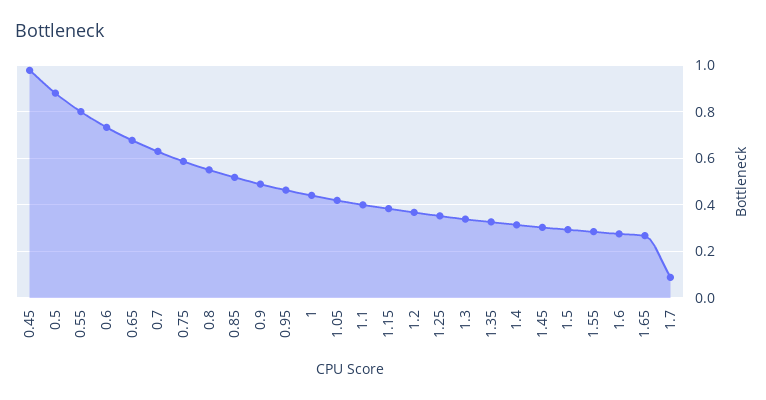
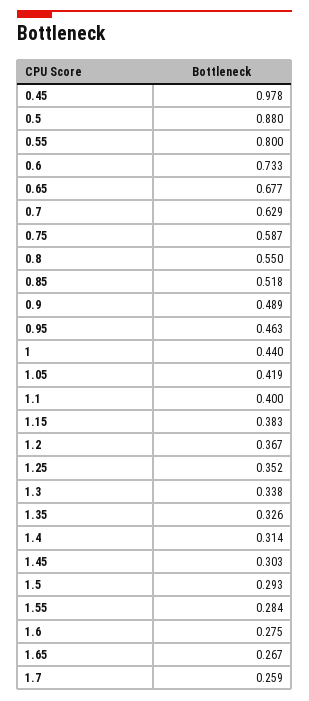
  {
    "0.45": 0.978,
    "0.5": 0.88,
    "0.55": 0.8,
    "0.6": 0.733,
    "0.65": 0.677,
    "0.7": 0.629,
    "0.75": 0.587,
    "0.8": 0.55,
    "0.85": 0.518,
    "0.9": 0.489,
    "0.95": 0.463,
    "1": 0.44,
    "1.05": 0.419,
    "1.1": 0.4,
    "1.15": 0.383,
    "1.2": 0.367,
    "1.25": 0.352,
    "1.3": 0.338,
    "1.35": 0.326,
    "1.4": 0.314,
    "1.45": 0.303,
    "1.5": 0.293,
    "1.55": 0.284,
    "1.6": 0.275,
    "1.65": 0.267,
-   "1.7": 0.1
+   "1.7": 0.259
  }

